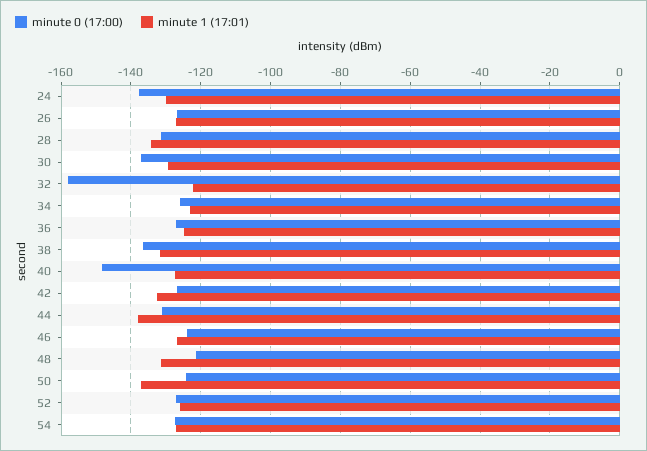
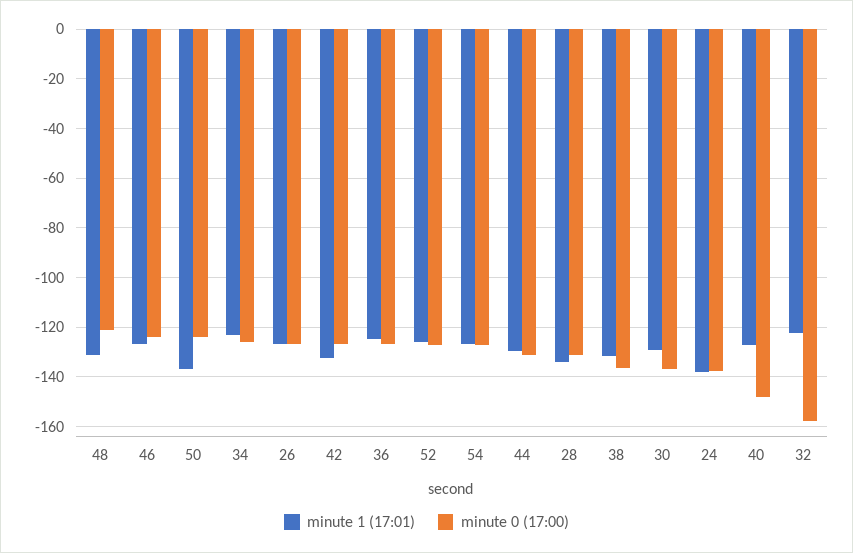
  {
    "minute 0 (17:00)": {
      "24": -138,
      "26": -126,
      "28": -132,
      "30": -138,
      "32": -158,
      "34": -126,
      "36": -128,
      "38": -136,
      "40": -148,
      "42": -126,
      "44": -132,
      "46": -124,
      "48": -122,
      "50": -124,
      "52": -128,
      "54": -128
    },
    "minute 1 (17:01)": {
-     "24": -130,
+     "24": -137.5,
      "26": -128,
      "28": -134,
      "30": -130,
      "32": -122,
      "34": -124,
      "36": -124,
      "38": -132,
      "40": -128,
      "42": -132,
-     "44": -138,
+     "44": -130,
      "46": -126,
      "48": -132,
      "50": -138,
      "52": -126,
      "54": -128
    }
  }

